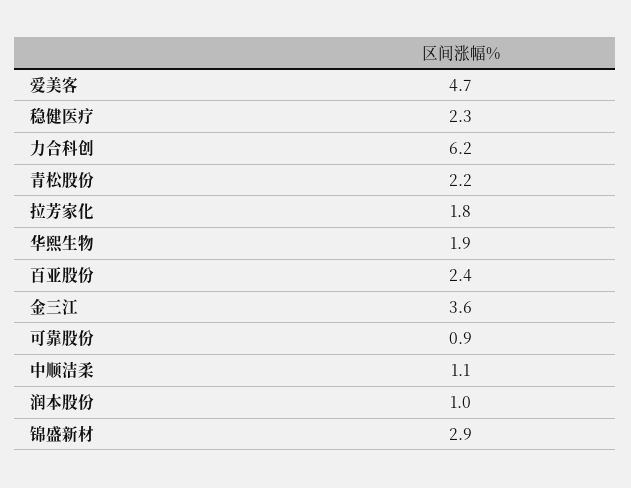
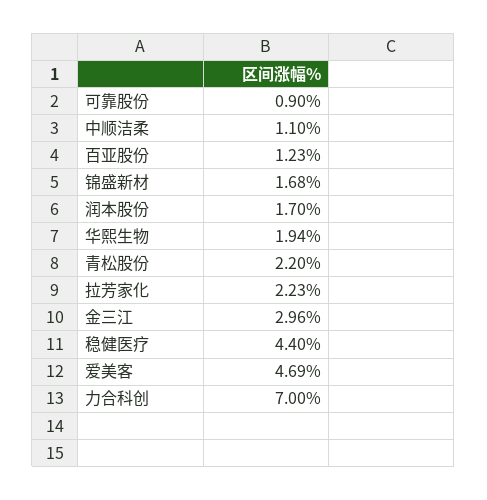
  {
    "爱美客": 4.69,
-   "稳健医疗": 2.3,
+   "稳健医疗": 4.4,
-   "力合科创": 6.2,
+   "力合科创": 7,
    "青松股份": 2.2,
-   "拉芳家化": 1.8,
+   "拉芳家化": 2.23,
    "华熙生物": 1.94,
-   "百亚股份": 2.4,
+   "百亚股份": 1.23,
-   "金三江": 3.6,
+   "金三江": 2.96,
    "可靠股份": 0.9,
    "中顺洁柔": 1.1,
-   "润本股份": 1,
+   "润本股份": 1.7,
-   "锦盛新材": 2.9
+   "锦盛新材": 1.68
  }

